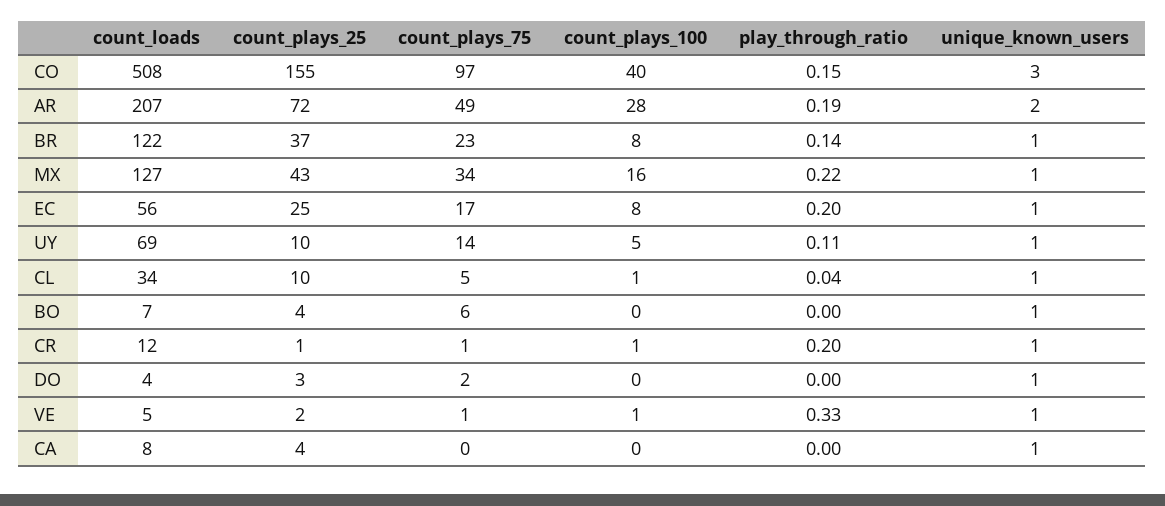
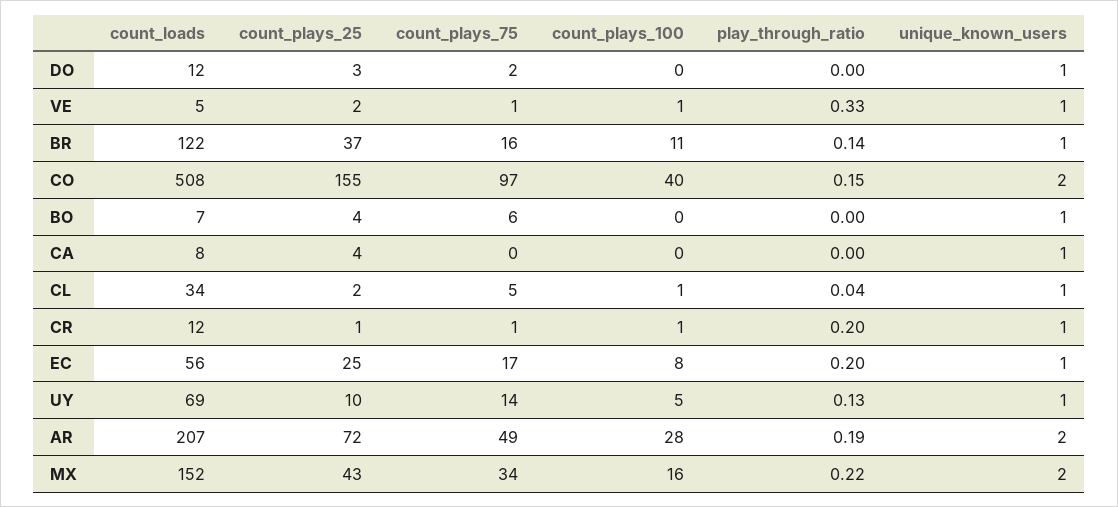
  {
    "count_loads": {
      "CO": 508,
      "AR": 207,
      "BR": 122,
-     "MX": 127,
+     "MX": 152,
      "EC": 56,
      "UY": 69,
      "CL": 34,
      "BO": 7,
      "CR": 12,
-     "DO": 4,
+     "DO": 12,
      "VE": 5,
      "CA": 8
    },
    "count_plays_25": {
      "CO": 155,
      "AR": 72,
      "BR": 37,
      "MX": 43,
      "EC": 25,
      "UY": 10,
-     "CL": 10,
+     "CL": 2,
      "BO": 4,
      "CR": 1,
      "DO": 3,
      "VE": 2,
      "CA": 4
    },
    "count_plays_75": {
      "CO": 97,
      "AR": 49,
-     "BR": 23,
+     "BR": 16,
      "MX": 34,
      "EC": 17,
      "UY": 14,
      "CL": 5,
      "BO": 6,
      "CR": 1,
      "DO": 2,
      "VE": 1,
      "CA": 0
    },
    "count_plays_100": {
      "CO": 40,
      "AR": 28,
-     "BR": 8,
+     "BR": 11,
      "MX": 16,
      "EC": 8,
      "UY": 5,
      "CL": 1,
      "BO": 0,
      "CR": 1,
      "DO": 0,
      "VE": 1,
      "CA": 0
    },
    "play_through_ratio": {
      "CO": 0.15,
      "AR": 0.19,
      "BR": 0.14,
      "MX": 0.22,
      "EC": 0.2,
-     "UY": 0.11,
+     "UY": 0.13,
      "CL": 0.04,
      "BO": 0,
      "CR": 0.2,
      "DO": 0,
      "VE": 0.33,
      "CA": 0
    },
    "unique_known_users": {
-     "CO": 3,
+     "CO": 2,
      "AR": 2,
      "BR": 1,
-     "MX": 1,
+     "MX": 2,
      "EC": 1,
      "UY": 1,
      "CL": 1,
      "BO": 1,
      "CR": 1,
      "DO": 1,
      "VE": 1,
      "CA": 1
    }
  }

